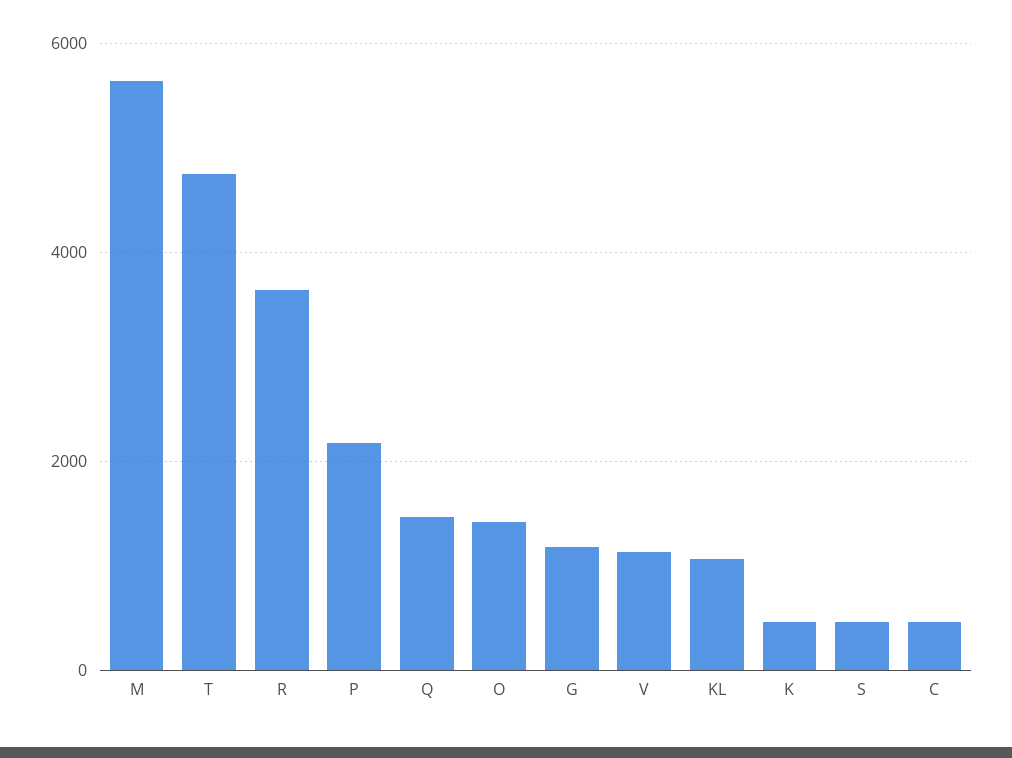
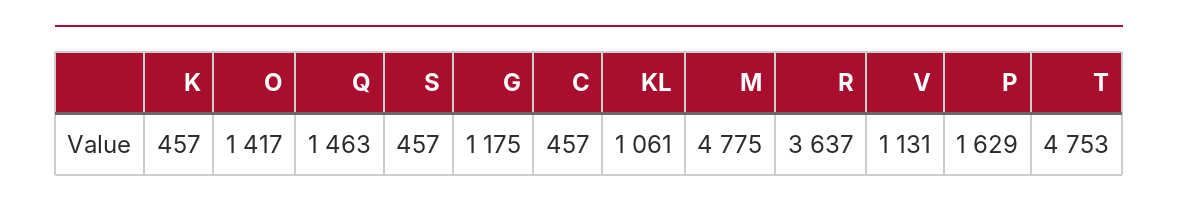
  {
-   "M": 5600,
+   "M": 4775,
    "T": 4753,
    "R": 3637,
-   "P": 2200,
+   "P": 1629,
    "Q": 1463,
    "O": 1417,
    "G": 1175,
    "V": 1131,
    "KL": 1061,
    "K": 457,
    "S": 457,
    "C": 457
  }

